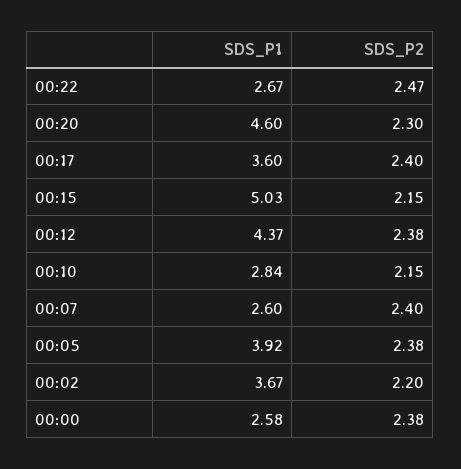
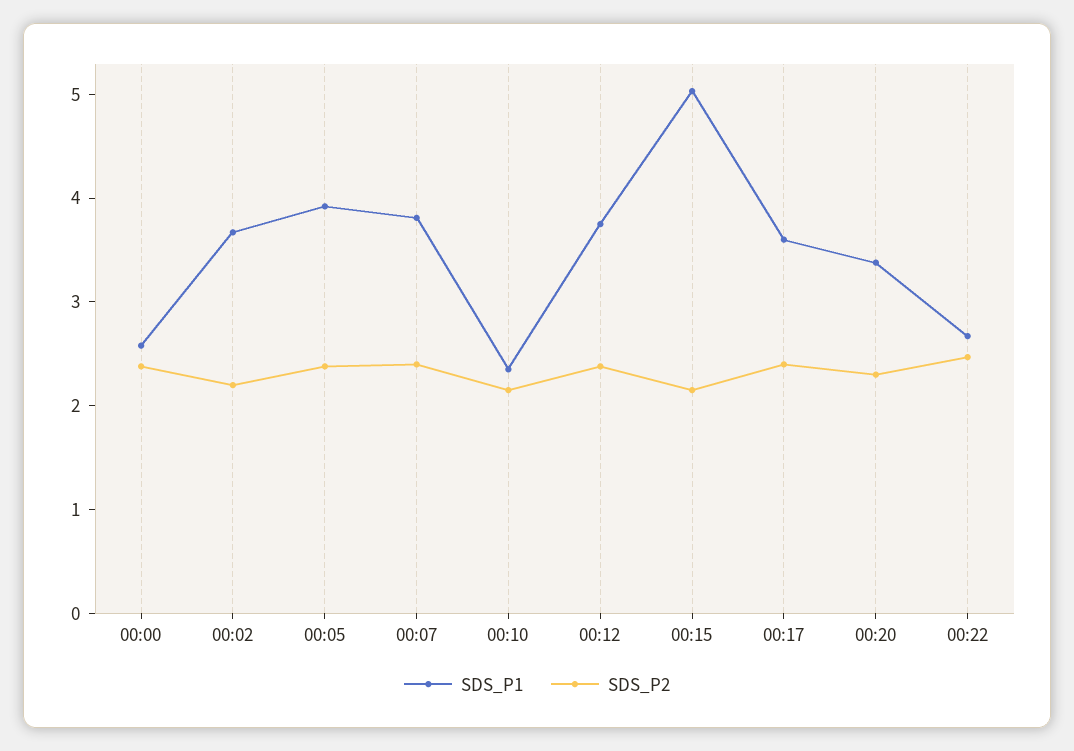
  {
    "SDS_P1": {
      "00:22": 2.67,
-     "00:20": 4.6,
+     "00:20": 3.4,
      "00:17": 3.6,
      "00:15": 5.03,
-     "00:12": 4.37,
+     "00:12": 3.8,
-     "00:10": 2.84,
+     "00:10": 2.4,
-     "00:07": 2.6,
+     "00:07": 3.8,
      "00:05": 3.92,
      "00:02": 3.67,
      "00:00": 2.58
    },
    "SDS_P2": {
      "00:22": 2.47,
      "00:20": 2.3,
      "00:17": 2.4,
      "00:15": 2.15,
      "00:12": 2.38,
      "00:10": 2.15,
      "00:07": 2.4,
      "00:05": 2.38,
      "00:02": 2.2,
      "00:00": 2.38
    }
  }

